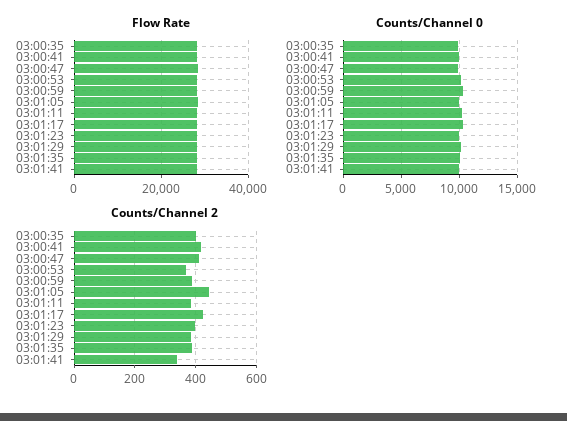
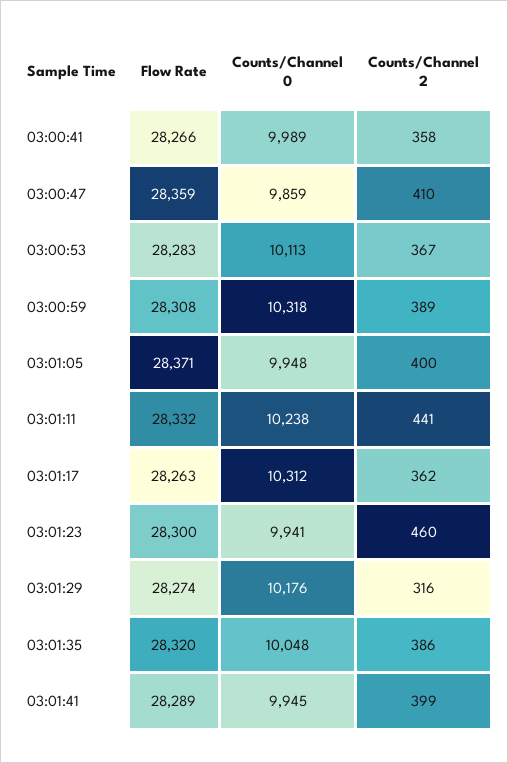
  {
    "Flow Rate": {
-     "03:00:35": 28000,
      "03:00:41": 28266,
      "03:00:47": 28359,
      "03:00:53": 28283,
      "03:00:59": 28308,
      "03:01:05": 28371,
      "03:01:11": 28332,
      "03:01:17": 28263,
      "03:01:23": 28300,
      "03:01:29": 28274,
      "03:01:35": 28320,
      "03:01:41": 28289
    },
    "Counts/Channel 0": {
-     "03:00:35": 10000,
      "03:00:41": 9989,
      "03:00:47": 9859,
      "03:00:53": 10113,
      "03:00:59": 10318,
      "03:01:05": 9948,
      "03:01:11": 10238,
      "03:01:17": 10312,
      "03:01:23": 9941,
      "03:01:29": 10176,
      "03:01:35": 10048,
      "03:01:41": 9945
    },
    "Counts/Channel 2": {
-     "03:00:35": 400,
-     "03:00:41": 420,
+     "03:00:41": 358,
      "03:00:47": 410,
      "03:00:53": 367,
      "03:00:59": 389,
-     "03:01:05": 440,
+     "03:01:05": 400,
-     "03:01:11": 380,
+     "03:01:11": 441,
-     "03:01:17": 420,
+     "03:01:17": 362,
-     "03:01:23": 400,
+     "03:01:23": 460,
-     "03:01:29": 380,
+     "03:01:29": 316,
      "03:01:35": 386,
-     "03:01:41": 340
+     "03:01:41": 399
    }
  }

